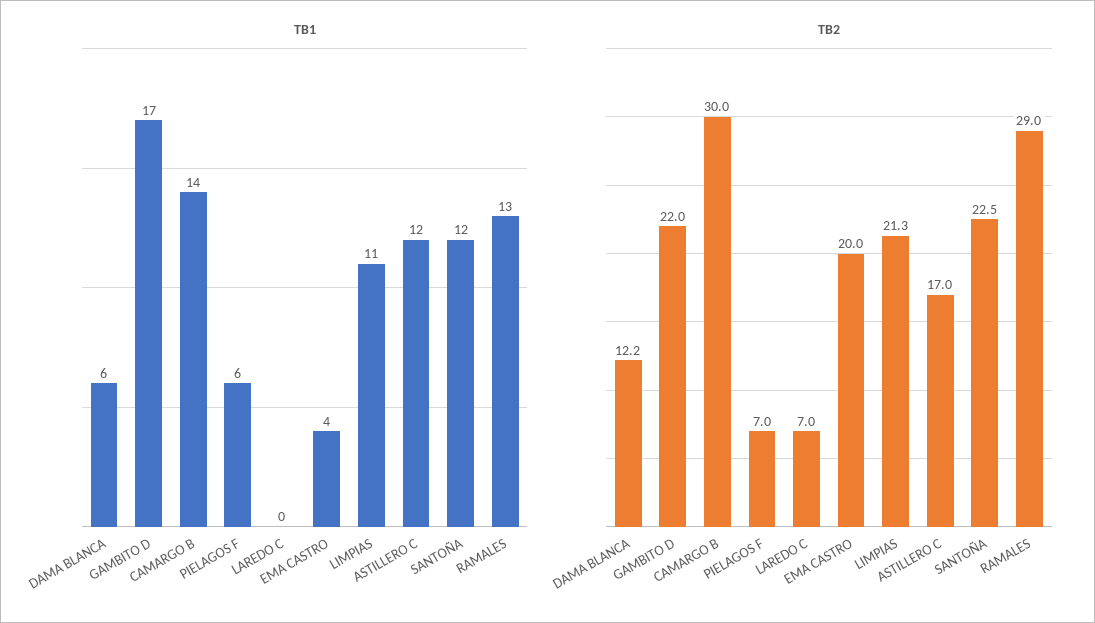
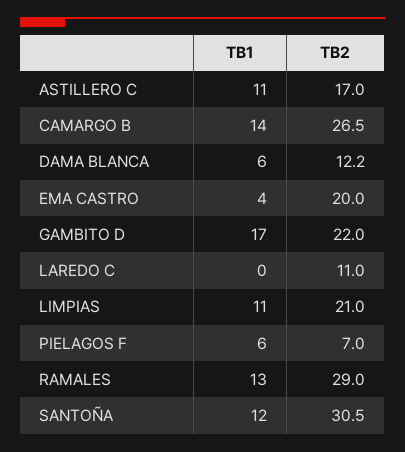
  {
    "TB1": {
      "DAMA BLANCA": 6,
      "GAMBITO D": 17,
      "CAMARGO B": 14,
      "PIELAGOS F": 6,
      "LAREDO C": 0,
      "EMA CASTRO": 4,
      "LIMPIAS": 11,
-     "ASTILLERO C": 12,
+     "ASTILLERO C": 11,
      "SANTOÑA": 12,
      "RAMALES": 13
    },
    "TB2": {
      "DAMA BLANCA": 12.2,
      "GAMBITO D": 22,
-     "CAMARGO B": 30,
+     "CAMARGO B": 26.5,
      "PIELAGOS F": 7,
-     "LAREDO C": 7,
+     "LAREDO C": 11,
      "EMA CASTRO": 20,
-     "LIMPIAS": 21.3,
+     "LIMPIAS": 21,
      "ASTILLERO C": 17,
-     "SANTOÑA": 22.5,
+     "SANTOÑA": 30.5,
      "RAMALES": 29
    }
  }

